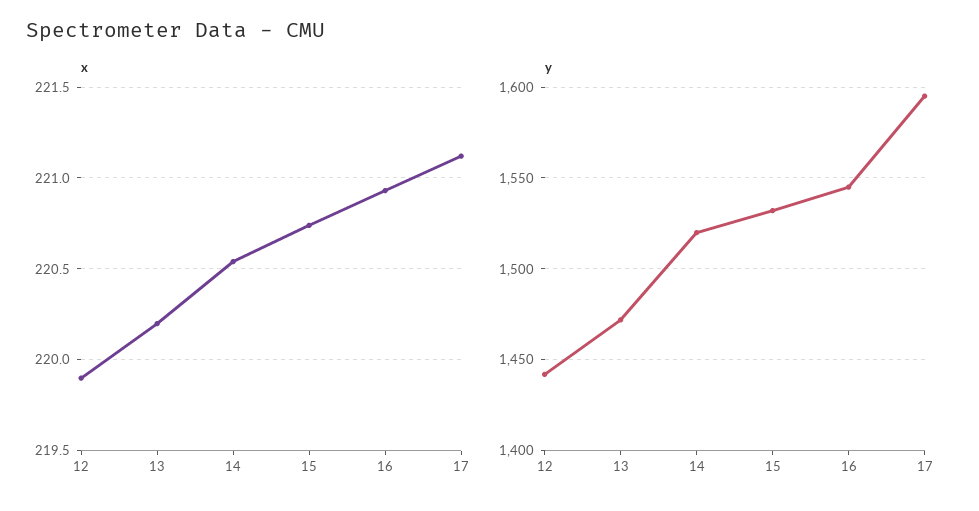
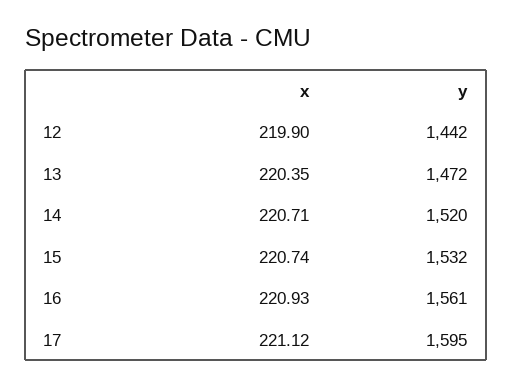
  {
    "x": {
      "12": 219.9,
-     "13": 220.2,
+     "13": 220.35,
-     "14": 220.55,
+     "14": 220.71,
      "15": 220.74,
      "16": 220.93,
      "17": 221.12
    },
    "y": {
      "12": 1442,
      "13": 1472,
      "14": 1520,
      "15": 1532,
-     "16": 1545,
+     "16": 1561,
      "17": 1595
    }
  }

